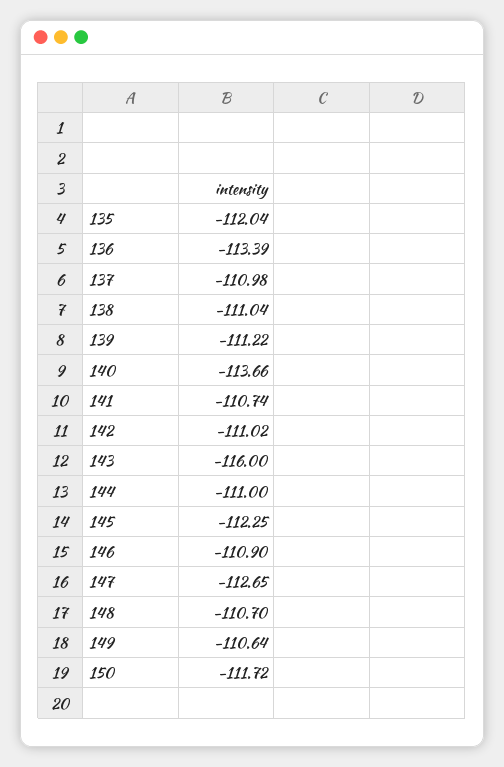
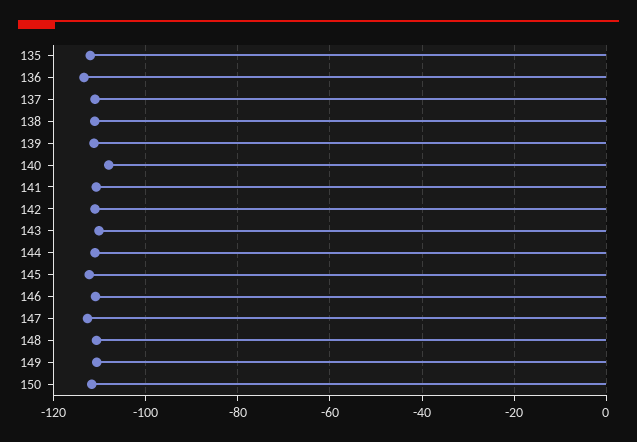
  {
    "135": -112.04,
    "136": -113.39,
    "137": -110.98,
    "138": -111.04,
    "139": -111.22,
-   "140": -113.66,
+   "140": -108,
    "141": -110.74,
    "142": -111.02,
-   "143": -116,
+   "143": -110,
    "144": -111,
    "145": -112.25,
    "146": -110.9,
    "147": -112.65,
    "148": -110.7,
    "149": -110.64,
    "150": -111.72
  }

